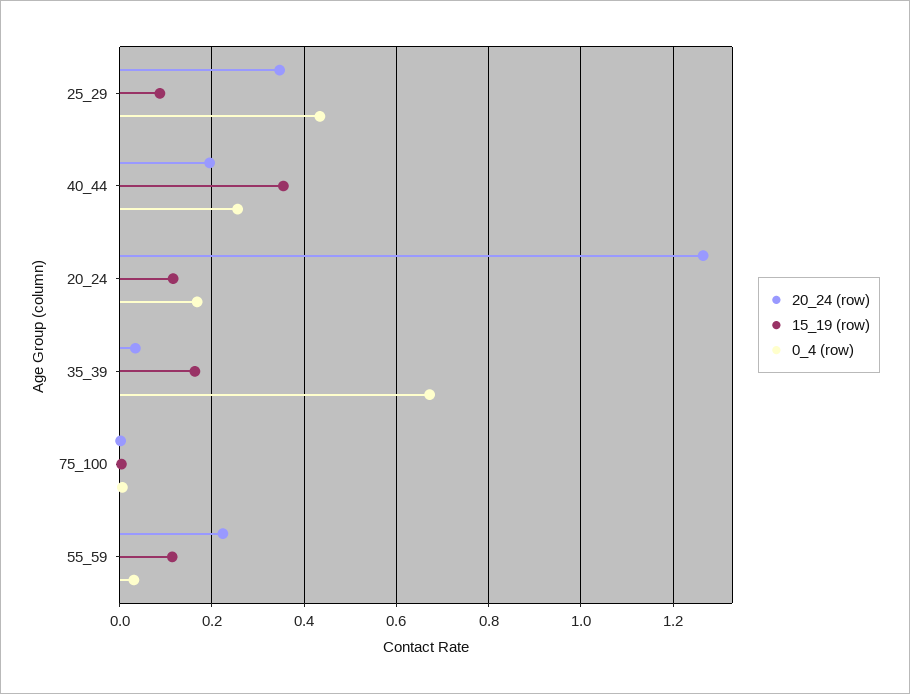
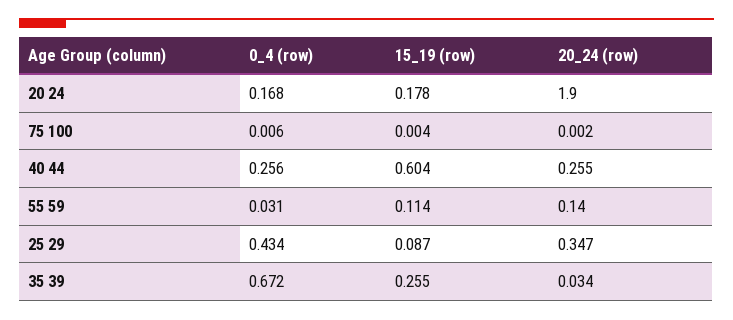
  {
    "20_24 (row)": {
      "25_29": 0.347,
-     "40_44": 0.2,
+     "40_44": 0.255,
-     "20_24": 1.26,
+     "20_24": 1.9,
      "35_39": 0.034,
      "75_100": 0.002,
-     "55_59": 0.22
+     "55_59": 0.14
    },
    "15_19 (row)": {
      "25_29": 0.087,
-     "40_44": 0.36,
+     "40_44": 0.604,
-     "20_24": 0.12,
+     "20_24": 0.178,
-     "35_39": 0.16,
+     "35_39": 0.255,
      "75_100": 0.004,
      "55_59": 0.114
    },
    "0_4 (row)": {
      "25_29": 0.434,
      "40_44": 0.256,
      "20_24": 0.168,
      "35_39": 0.672,
      "75_100": 0.006,
      "55_59": 0.031
    }
  }

